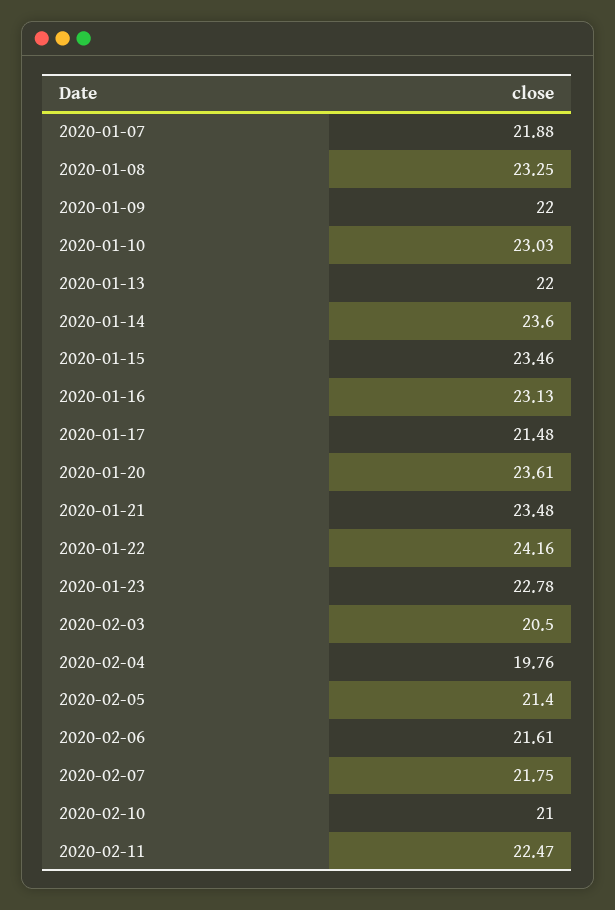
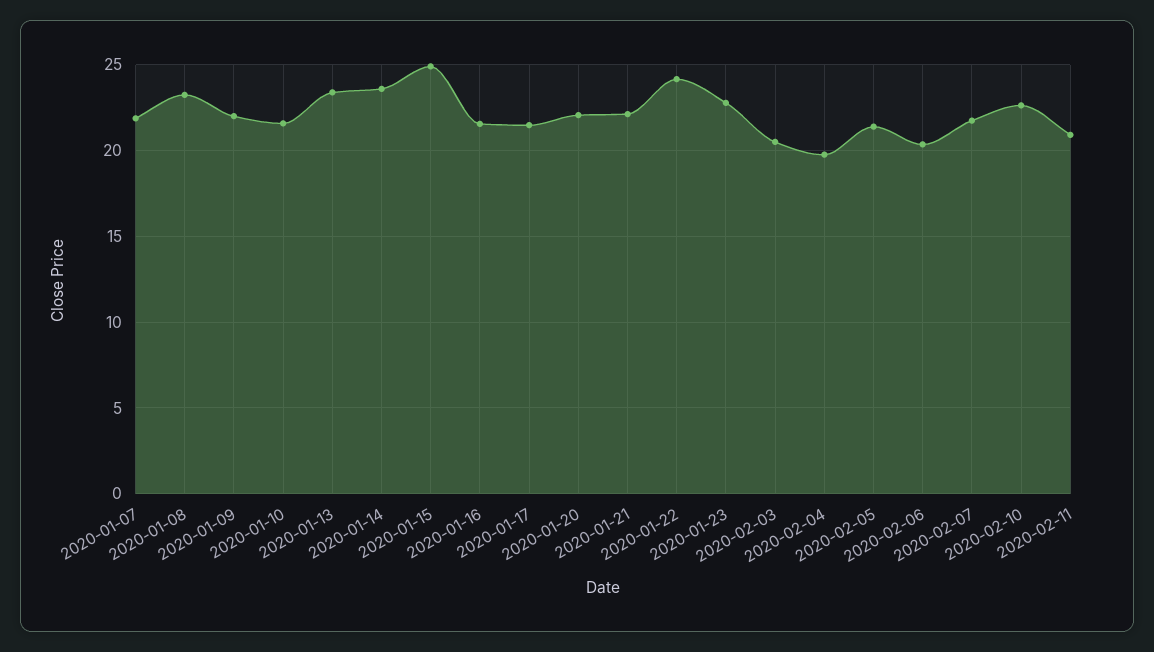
  {
    "2020-01-07": 21.88,
    "2020-01-08": 23.25,
    "2020-01-09": 22,
-   "2020-01-10": 23.03,
+   "2020-01-10": 21.5,
-   "2020-01-13": 22,
+   "2020-01-13": 23.5,
    "2020-01-14": 23.6,
-   "2020-01-15": 23.46,
+   "2020-01-15": 25,
-   "2020-01-16": 23.13,
+   "2020-01-16": 21.5,
    "2020-01-17": 21.48,
-   "2020-01-20": 23.61,
+   "2020-01-20": 22,
-   "2020-01-21": 23.48,
+   "2020-01-21": 22,
    "2020-01-22": 24.16,
    "2020-01-23": 22.78,
    "2020-02-03": 20.5,
    "2020-02-04": 19.76,
    "2020-02-05": 21.4,
-   "2020-02-06": 21.61,
+   "2020-02-06": 20.5,
    "2020-02-07": 21.75,
-   "2020-02-10": 21,
+   "2020-02-10": 22.5,
-   "2020-02-11": 22.47
+   "2020-02-11": 21
  }

